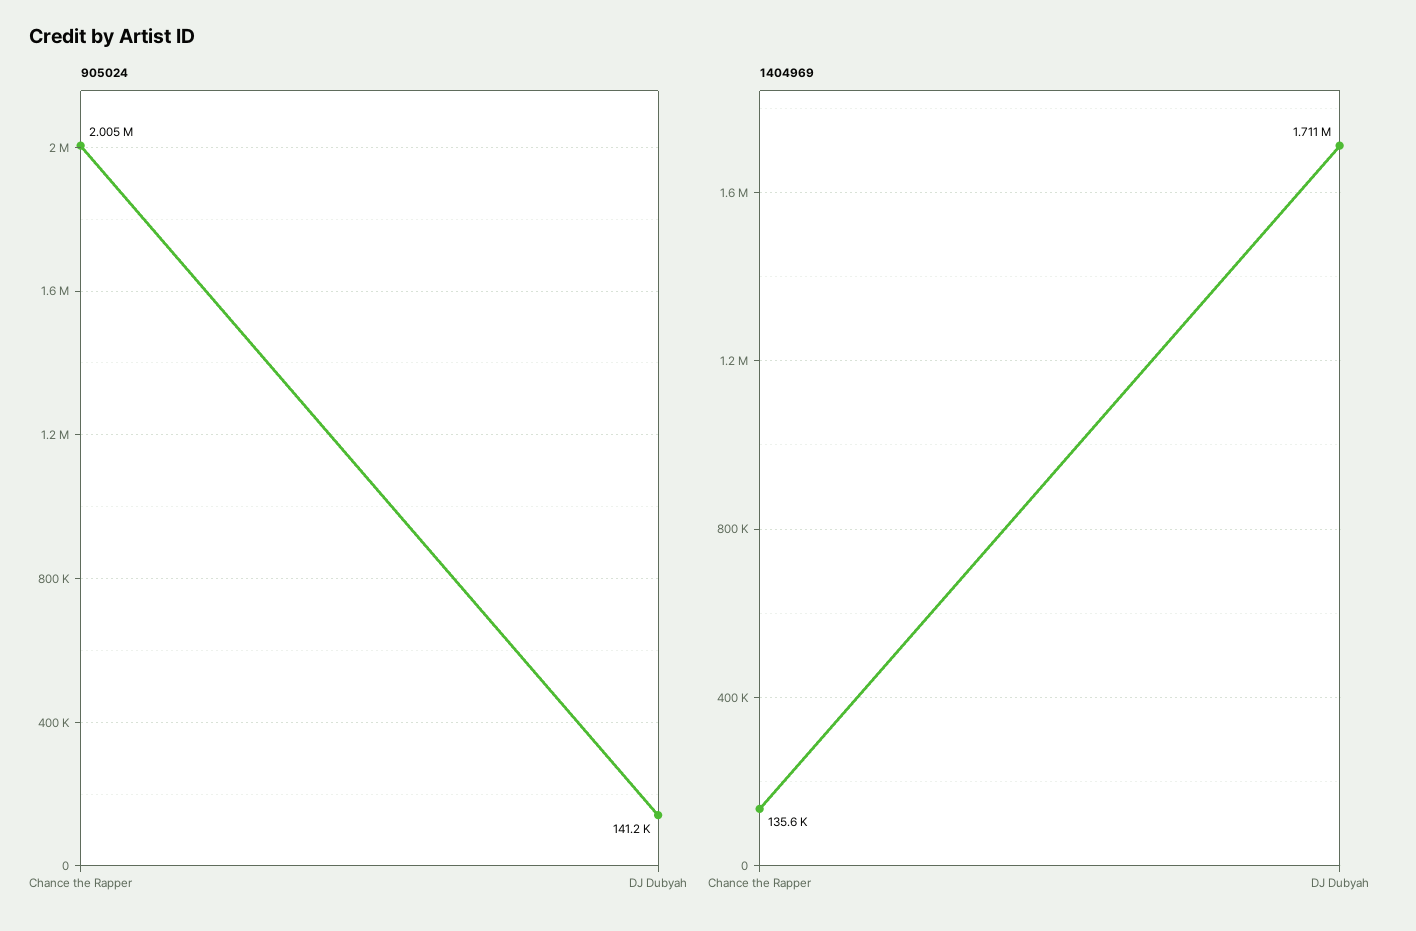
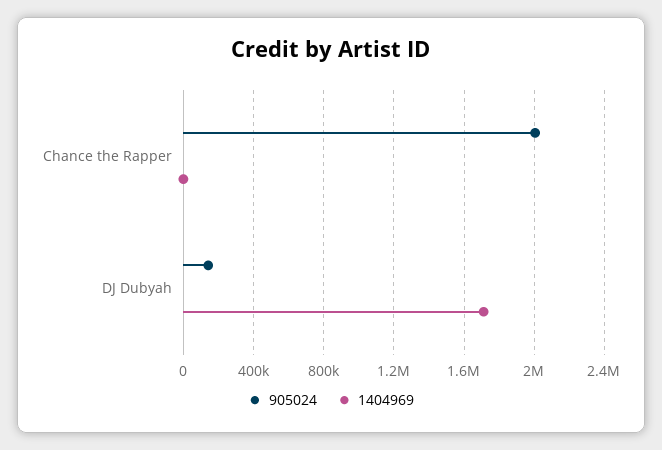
  {
    "905024": {
      "Chance the Rapper": 2005000,
      "DJ Dubyah": 141200
    },
    "1404969": {
-     "Chance the Rapper": 135600,
+     "Chance the Rapper": 0,
      "DJ Dubyah": 1711000
    }
  }

